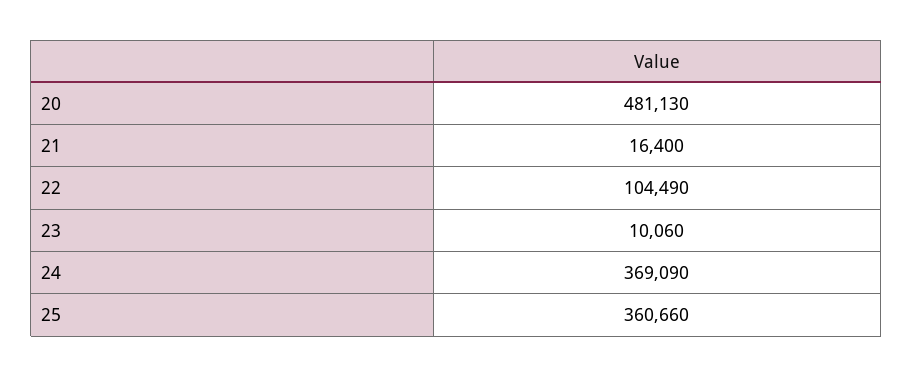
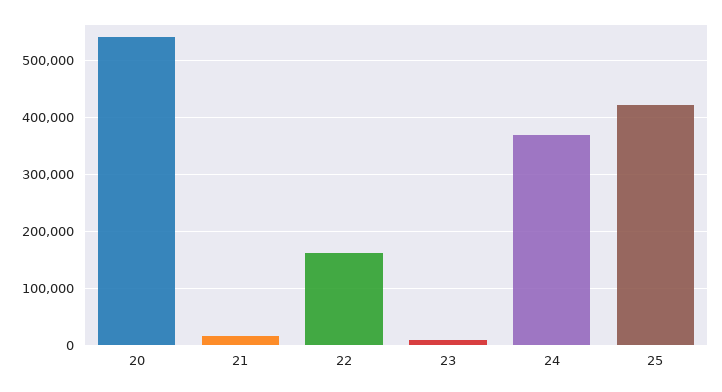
  {
-   "20": 481130,
+   "20": 540000,
    "21": 16400,
-   "22": 104490,
+   "22": 160000,
    "23": 10060,
    "24": 369090,
-   "25": 360660
+   "25": 420000
  }

